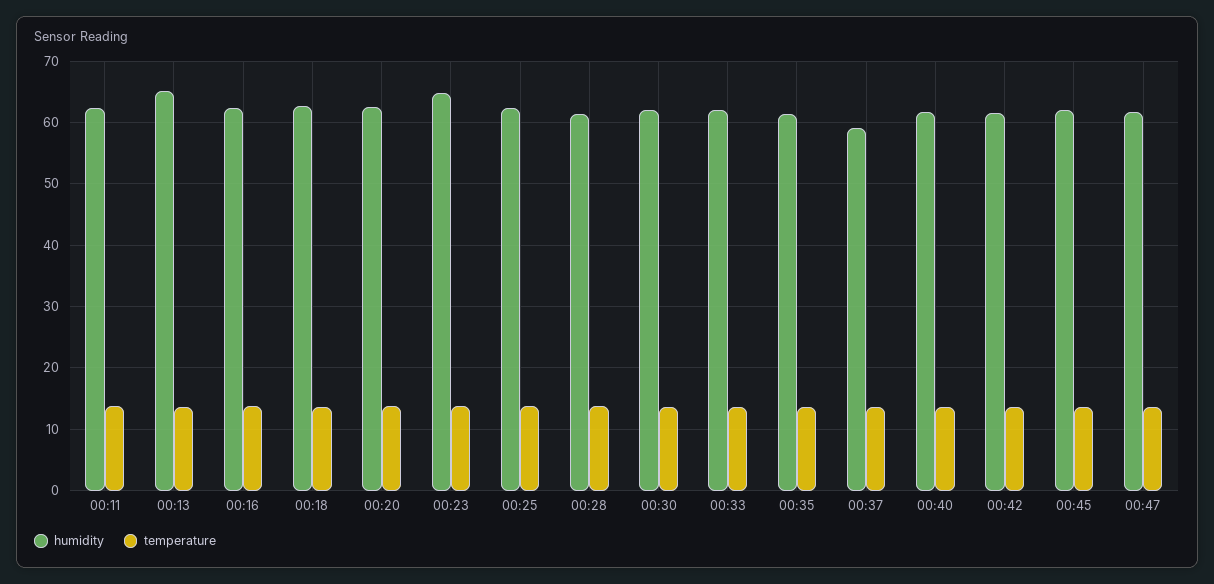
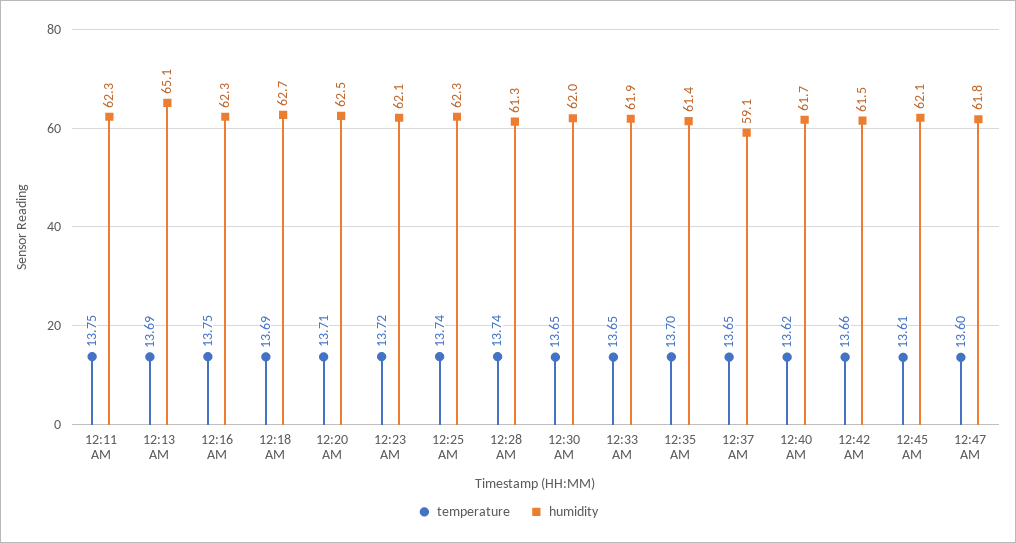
  {
    "humidity": {
      "00:11": 62.3,
      "00:13": 65.1,
      "00:16": 62.3,
      "00:18": 62.7,
      "00:20": 62.5,
-     "00:23": 65,
+     "00:23": 62.1,
      "00:25": 62.3,
      "00:28": 61.3,
      "00:30": 62,
      "00:33": 61.9,
      "00:35": 61.4,
      "00:37": 59.1,
      "00:40": 61.7,
      "00:42": 61.5,
      "00:45": 62.1,
      "00:47": 61.8
    },
    "temperature": {
      "00:11": 13.75,
      "00:13": 13.69,
      "00:16": 13.75,
      "00:18": 13.69,
      "00:20": 13.71,
      "00:23": 13.72,
      "00:25": 13.74,
      "00:28": 13.74,
      "00:30": 13.65,
      "00:33": 13.65,
      "00:35": 13.7,
      "00:37": 13.65,
      "00:40": 13.62,
      "00:42": 13.66,
      "00:45": 13.61,
      "00:47": 13.6
    }
  }

